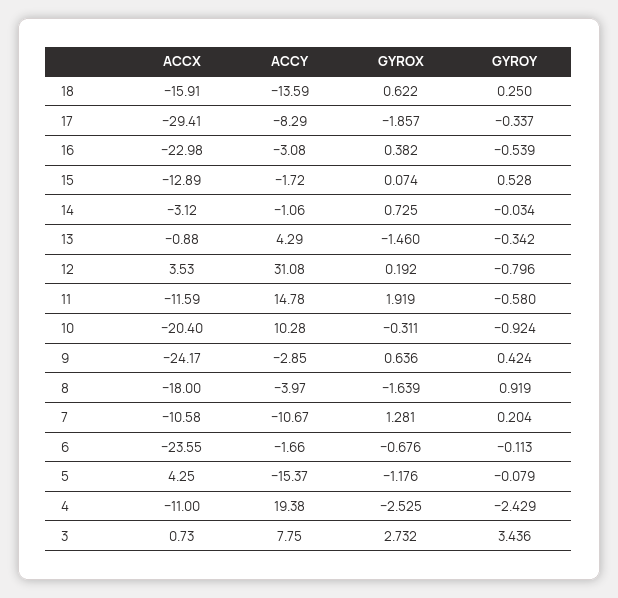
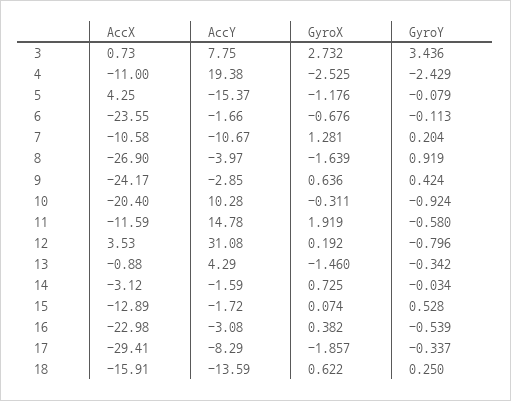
  {
    "ACCX": {
      "18": -15.91,
      "17": -29.41,
      "16": -22.98,
      "15": -12.89,
      "14": -3.12,
      "13": -0.88,
      "12": 3.53,
      "11": -11.59,
      "10": -20.4,
      "9": -24.17,
-     "8": -18,
+     "8": -26.9,
      "7": -10.58,
      "6": -23.55,
      "5": 4.25,
      "4": -11,
      "3": 0.73
    },
    "ACCY": {
      "18": -13.59,
      "17": -8.29,
      "16": -3.08,
      "15": -1.72,
-     "14": -1.06,
+     "14": -1.59,
      "13": 4.29,
      "12": 31.08,
      "11": 14.78,
      "10": 10.28,
      "9": -2.85,
      "8": -3.97,
      "7": -10.67,
      "6": -1.66,
      "5": -15.37,
      "4": 19.38,
      "3": 7.75
    },
    "GYROX": {
      "18": 0.622,
      "17": -1.857,
      "16": 0.382,
      "15": 0.074,
      "14": 0.725,
      "13": -1.46,
      "12": 0.192,
      "11": 1.919,
      "10": -0.311,
      "9": 0.636,
      "8": -1.639,
      "7": 1.281,
      "6": -0.676,
      "5": -1.176,
      "4": -2.525,
      "3": 2.732
    },
    "GYROY": {
      "18": 0.25,
      "17": -0.337,
      "16": -0.539,
      "15": 0.528,
      "14": -0.034,
      "13": -0.342,
      "12": -0.796,
      "11": -0.58,
      "10": -0.924,
      "9": 0.424,
      "8": 0.919,
      "7": 0.204,
      "6": -0.113,
      "5": -0.079,
      "4": -2.429,
      "3": 3.436
    }
  }

